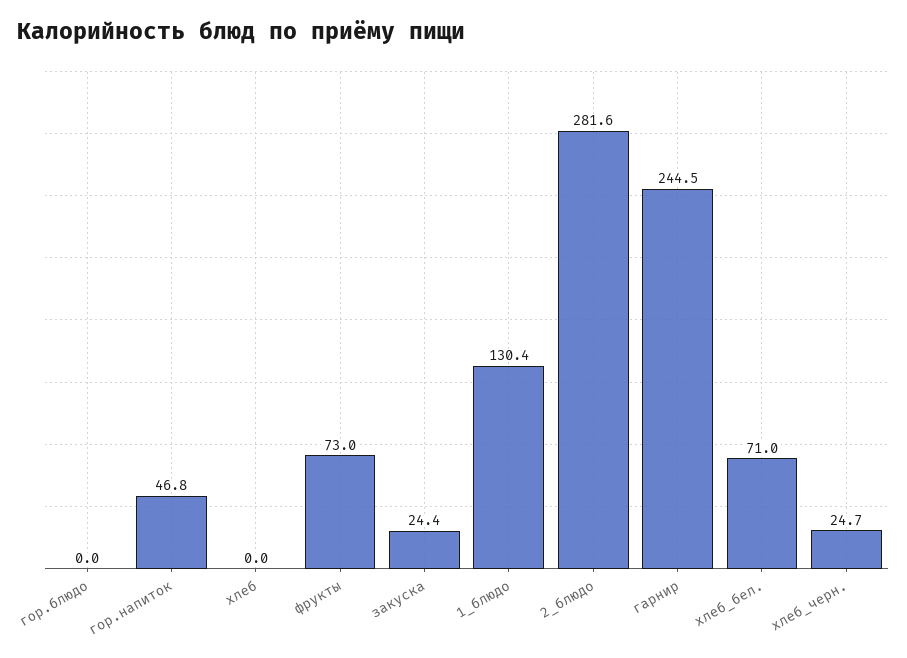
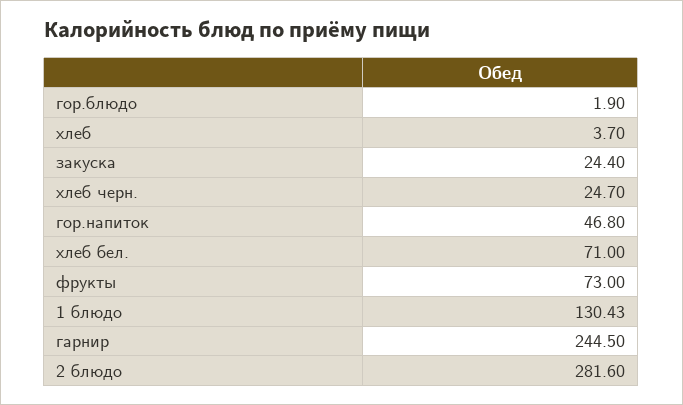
  {
-   "гор.блюдо": 0,
+   "гор.блюдо": 1.9,
    "гор.напиток": 46.8,
-   "хлеб": 0,
+   "хлеб": 3.7,
    "фрукты": 73,
    "закуска": 24.4,
-   "1_блюдо": 130.4,
+   "1_блюдо": 130.43,
    "2_блюдо": 281.6,
    "гарнир": 244.5,
    "хлеб_бел.": 71,
    "хлеб_черн.": 24.7
  }

